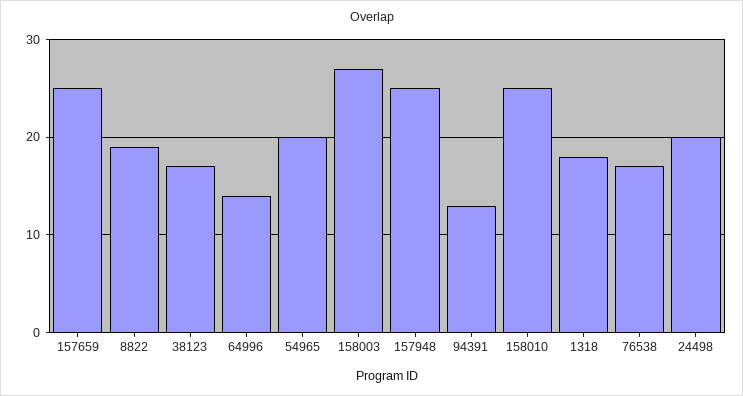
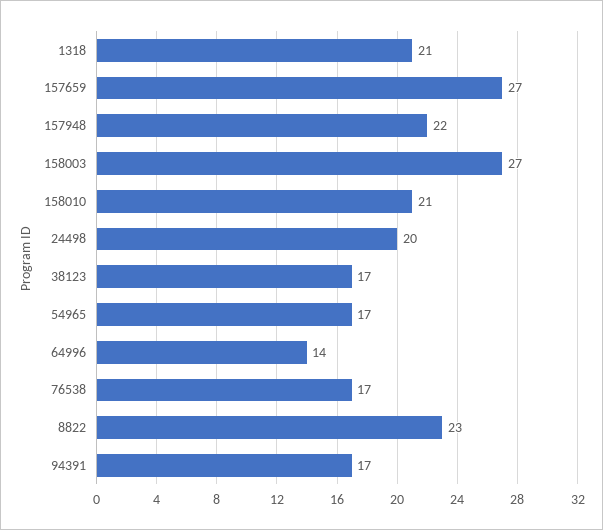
  {
-   "157659": 25,
+   "157659": 27,
-   "8822": 19,
+   "8822": 23,
    "38123": 17,
    "64996": 14,
-   "54965": 20,
+   "54965": 17,
    "158003": 27,
-   "157948": 25,
+   "157948": 22,
-   "94391": 13,
+   "94391": 17,
-   "158010": 25,
+   "158010": 21,
-   "1318": 18,
+   "1318": 21,
    "76538": 17,
    "24498": 20
  }

